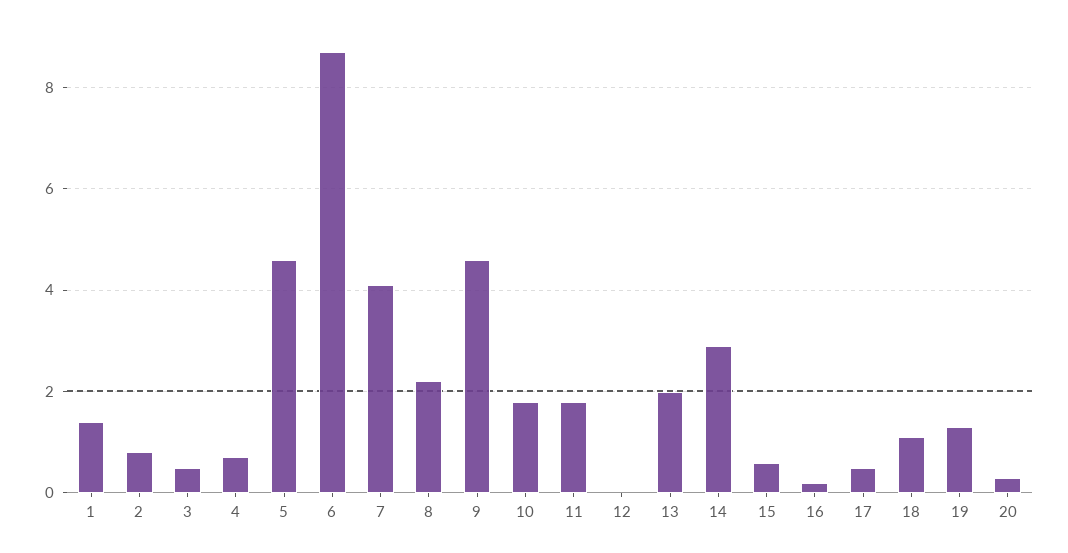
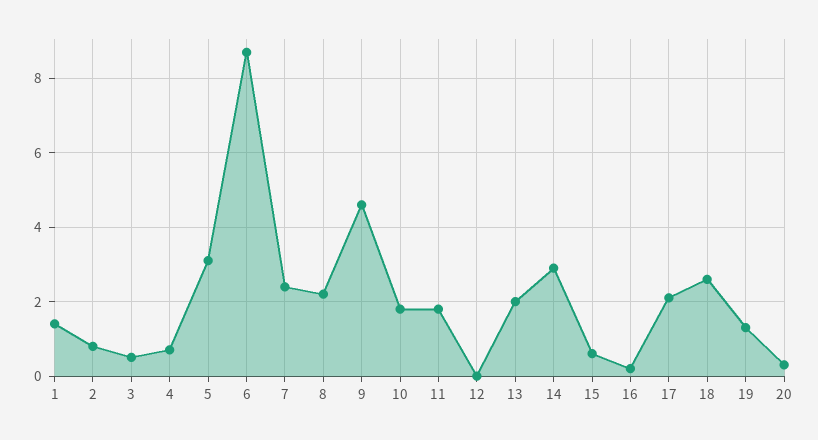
  {
    "1": 1.5,
    "2": 1,
    "3": 0.5,
    "4": 0.5,
-   "5": 4.5,
+   "5": 3,
    "6": 8.5,
-   "7": 4,
+   "7": 2.5,
    "8": 2,
    "9": 4.5,
    "10": 2,
    "11": 2,
    "12": 0,
    "13": 2,
    "14": 3,
    "15": 0.5,
    "16": 0,
-   "17": 0.5,
+   "17": 2,
-   "18": 1,
+   "18": 2.5,
    "19": 1.5,
    "20": 0.5
  }

